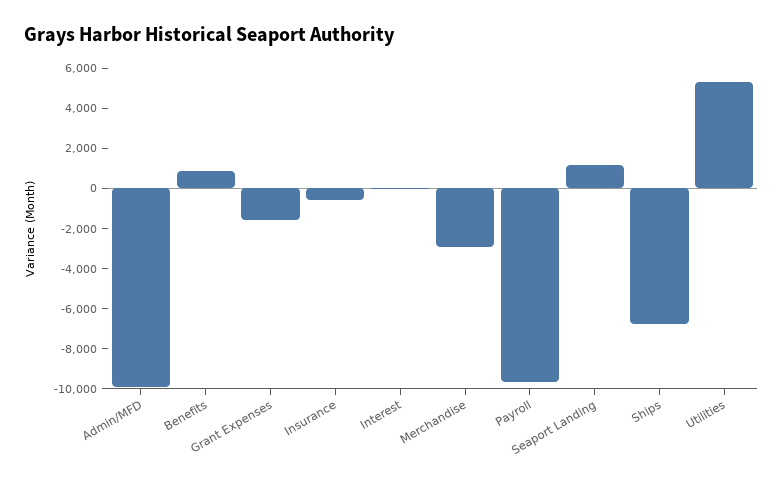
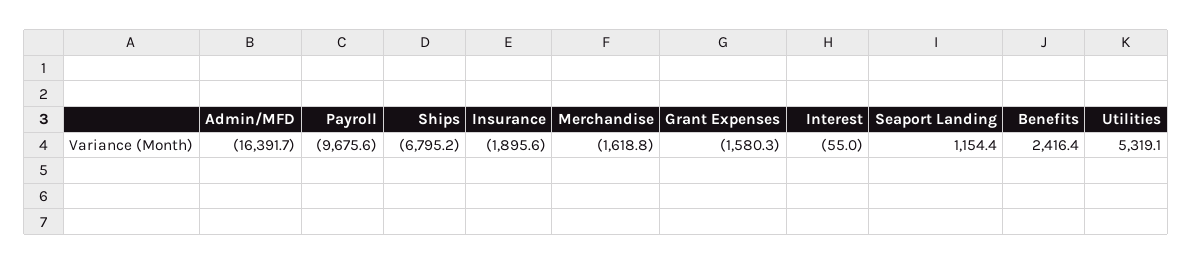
  {
-   "Admin/MFD": -10000,
+   "Admin/MFD": -16391.7,
-   "Benefits": 1000,
+   "Benefits": 2416.4,
    "Grant Expenses": -1580.3,
-   "Insurance": -500,
+   "Insurance": -1895.6,
    "Interest": -55,
-   "Merchandise": -3000,
+   "Merchandise": -1618.8,
    "Payroll": -9675.6,
    "Seaport Landing": 1154.4,
    "Ships": -6795.2,
    "Utilities": 5319.1
  }

